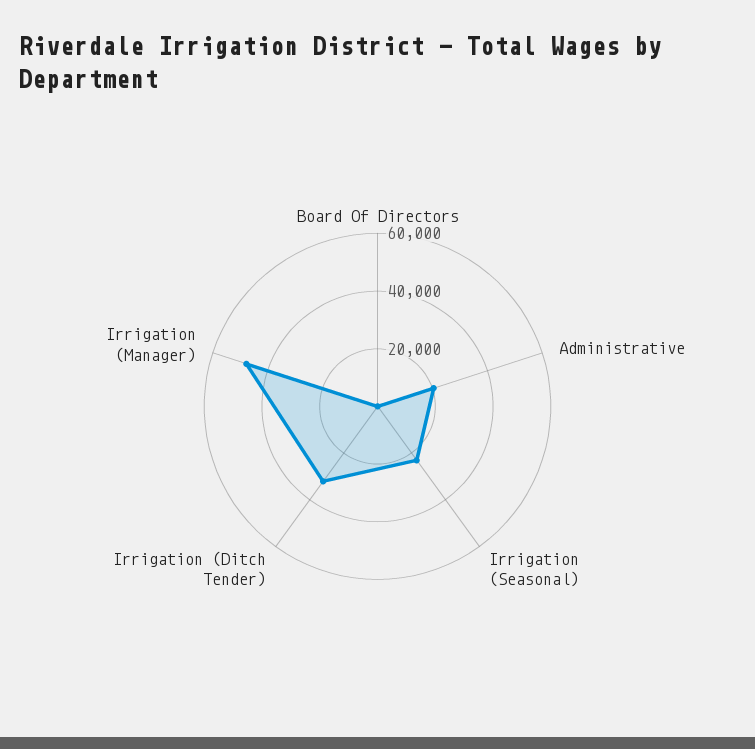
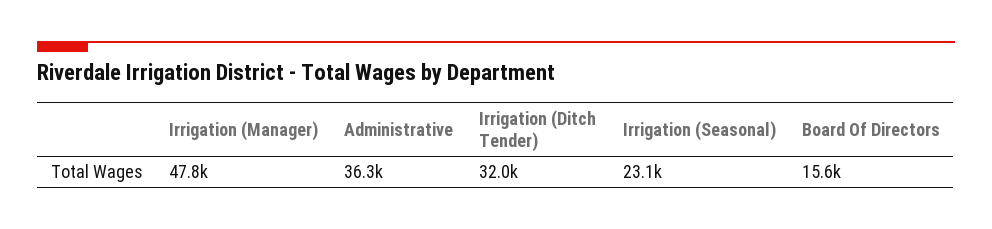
  {
-   "Board Of Directors": 0,
+   "Board Of Directors": 15600,
-   "Administrative": 20000,
+   "Administrative": 36300,
    "Irrigation (Seasonal)": 23100,
    "Irrigation (Ditch Tender)": 32000,
    "Irrigation (Manager)": 47800
  }

